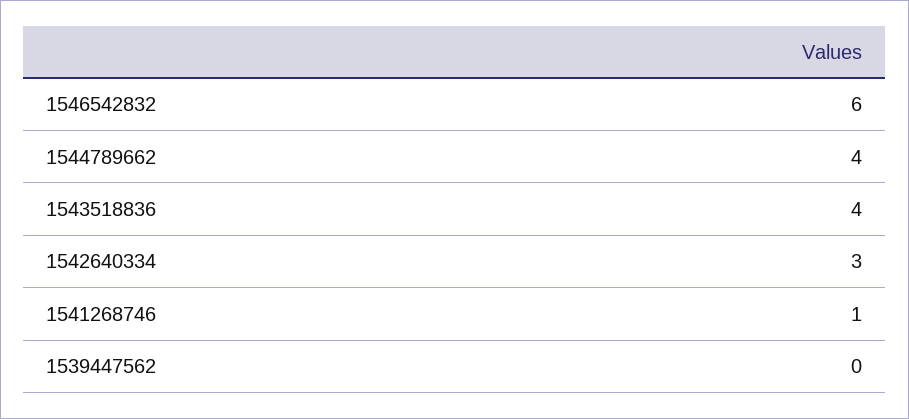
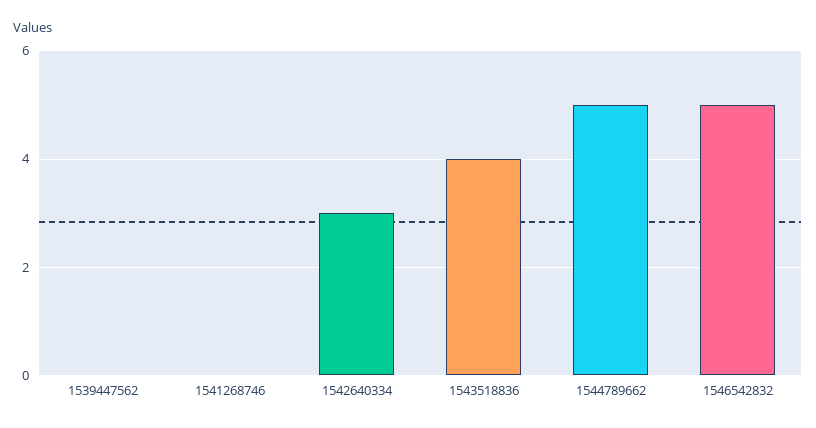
  {
-   "1546542832": 6,
+   "1546542832": 5,
-   "1544789662": 4,
+   "1544789662": 5,
    "1543518836": 4,
    "1542640334": 3,
-   "1541268746": 1,
+   "1541268746": 0,
    "1539447562": 0
  }

